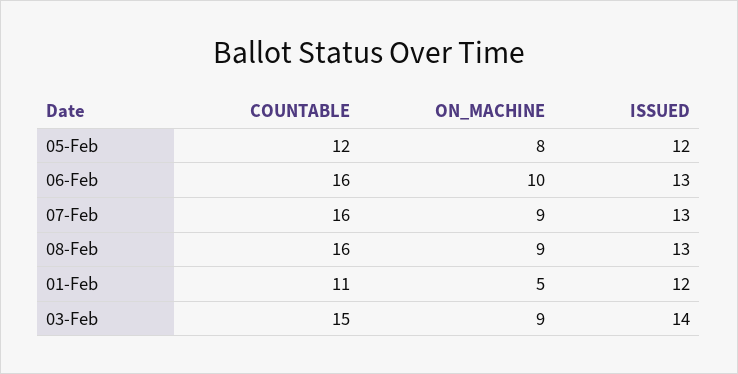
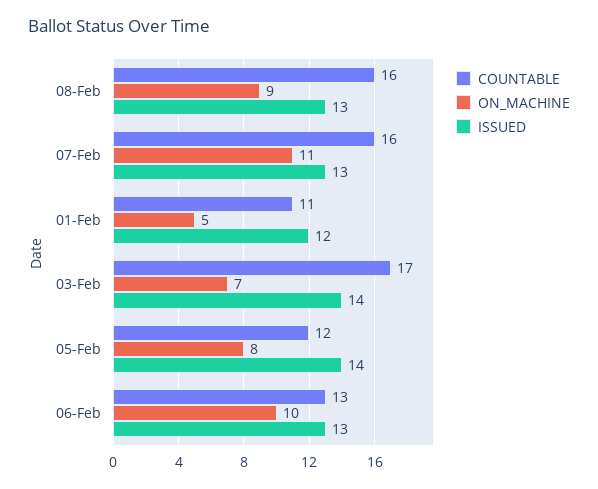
  {
    "COUNTABLE": {
      "05-Feb": 12,
-     "06-Feb": 16,
+     "06-Feb": 13,
      "07-Feb": 16,
      "08-Feb": 16,
      "01-Feb": 11,
-     "03-Feb": 15
+     "03-Feb": 17
    },
    "ON_MACHINE": {
      "05-Feb": 8,
      "06-Feb": 10,
-     "07-Feb": 9,
+     "07-Feb": 11,
      "08-Feb": 9,
      "01-Feb": 5,
-     "03-Feb": 9
+     "03-Feb": 7
    },
    "ISSUED": {
-     "05-Feb": 12,
+     "05-Feb": 14,
      "06-Feb": 13,
      "07-Feb": 13,
      "08-Feb": 13,
      "01-Feb": 12,
      "03-Feb": 14
    }
  }

